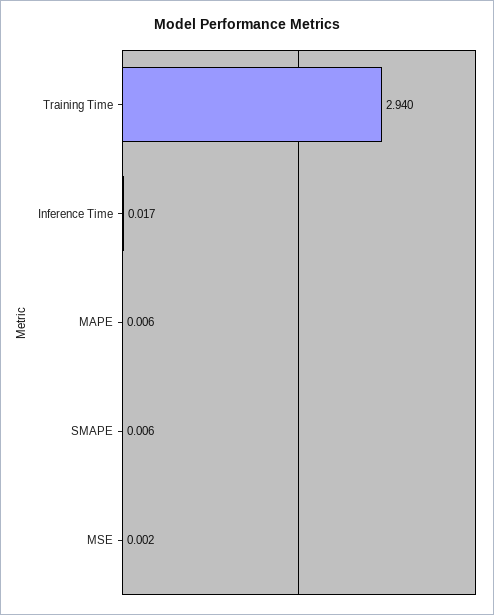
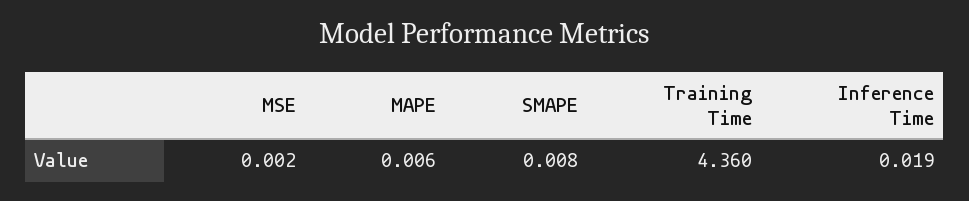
  {
-   "Training Time": 2.94,
+   "Training Time": 4.36,
-   "Inference Time": 0.017,
+   "Inference Time": 0.019,
    "MAPE": 0.006,
-   "SMAPE": 0.006,
+   "SMAPE": 0.008,
    "MSE": 0.002
  }

